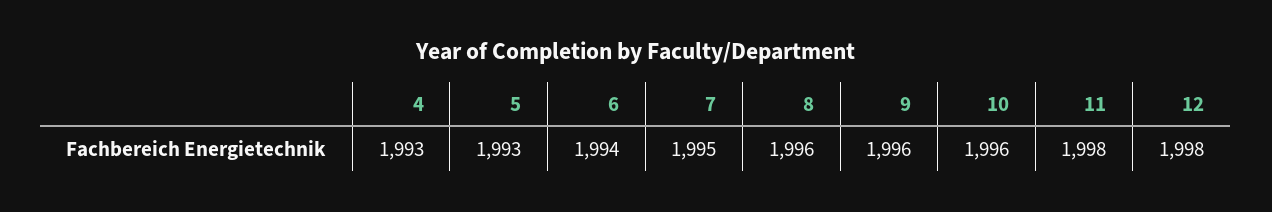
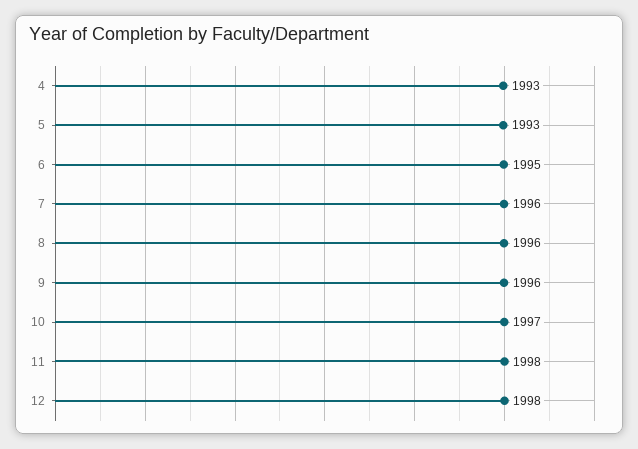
  {
    "4": 1993,
    "5": 1993,
-   "6": 1994,
+   "6": 1995,
-   "7": 1995,
+   "7": 1996,
    "8": 1996,
    "9": 1996,
-   "10": 1996,
+   "10": 1997,
    "11": 1998,
    "12": 1998
  }

